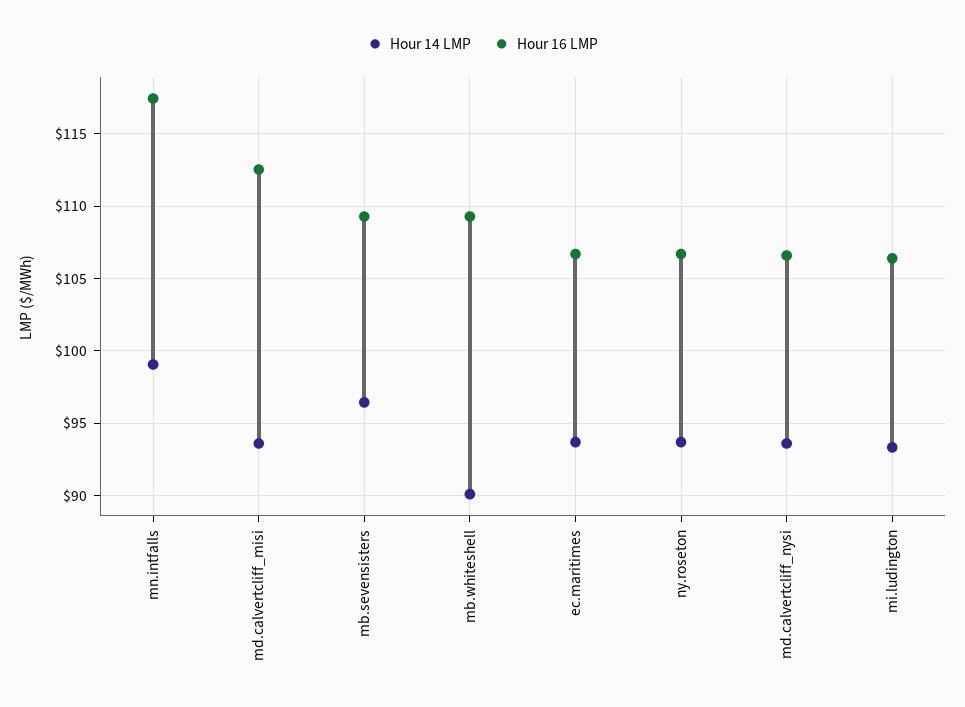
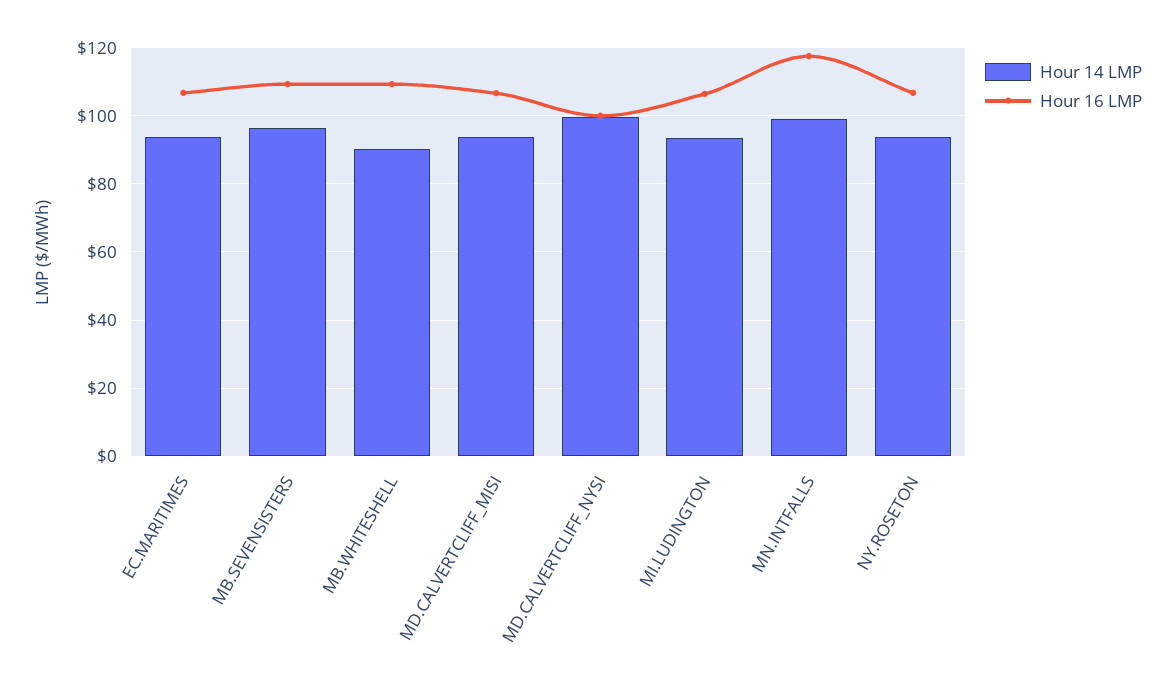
  {
    "Hour 14 LMP": {
      "mn.intfalls": 99,
      "md.calvertcliff_misi": 93.5,
      "mb.sevensisters": 96.5,
      "mb.whiteshell": 90,
      "ec.maritimes": 93.5,
      "ny.roseton": 93.5,
-     "md.calvertcliff_nysi": 93.5,
+     "md.calvertcliff_nysi": 100,
      "mi.ludington": 93.5
    },
    "Hour 16 LMP": {
      "mn.intfalls": 117.5,
-     "md.calvertcliff_misi": 112.5,
+     "md.calvertcliff_misi": 106,
      "mb.sevensisters": 109.5,
      "mb.whiteshell": 109.5,
      "ec.maritimes": 106.5,
      "ny.roseton": 106.5,
-     "md.calvertcliff_nysi": 106.5,
+     "md.calvertcliff_nysi": 100,
      "mi.ludington": 106.5
    }
  }

